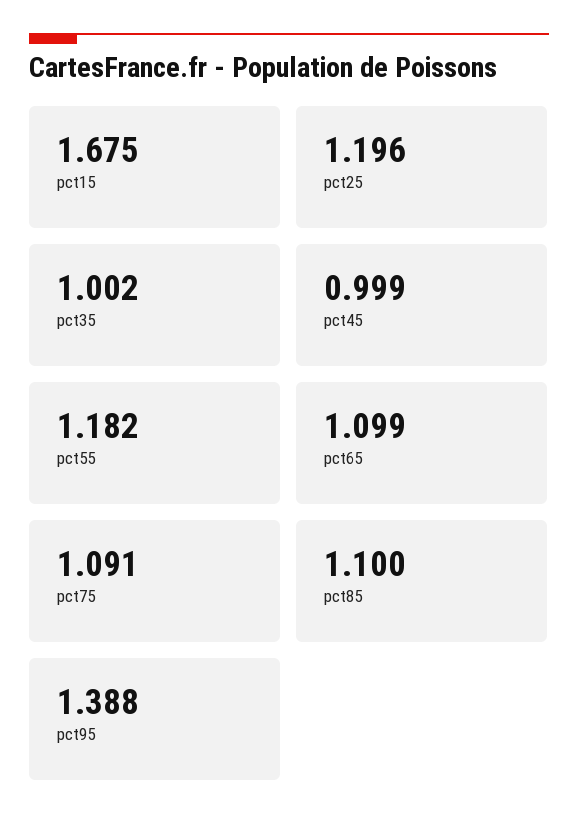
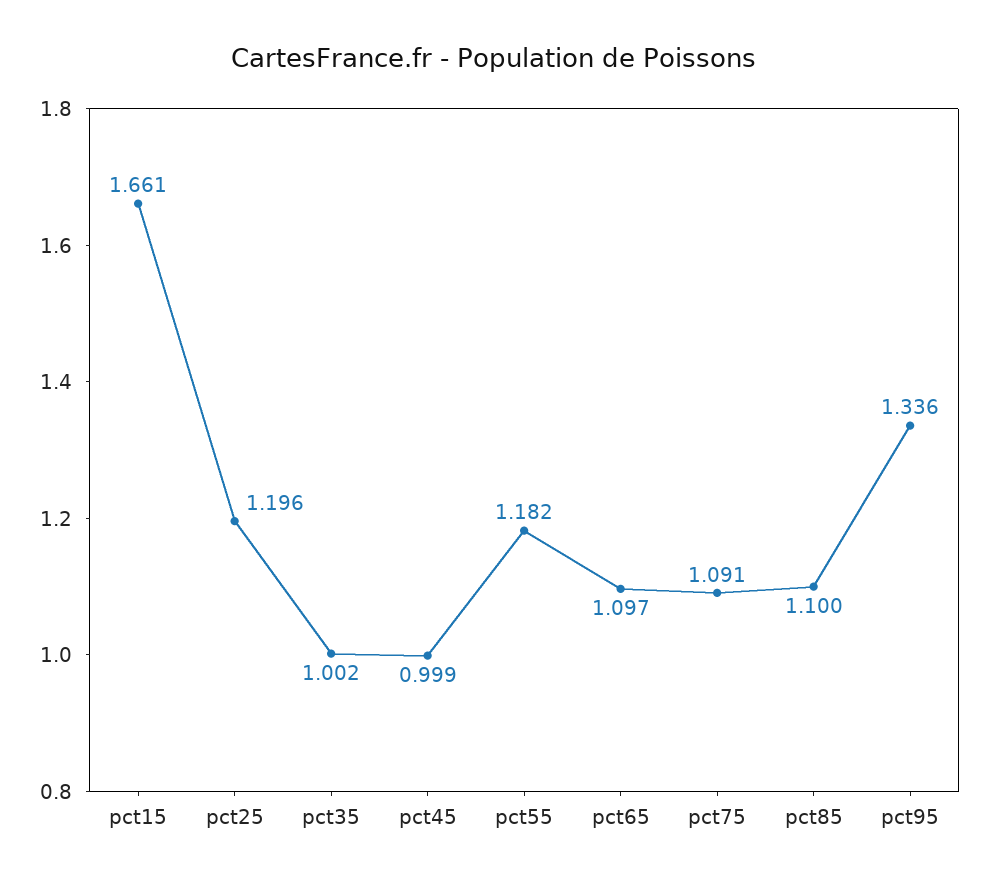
  {
-   "pct15": 1.675,
+   "pct15": 1.661,
    "pct25": 1.196,
    "pct35": 1.002,
    "pct45": 0.999,
    "pct55": 1.182,
-   "pct65": 1.099,
+   "pct65": 1.097,
    "pct75": 1.091,
    "pct85": 1.1,
-   "pct95": 1.388
+   "pct95": 1.336
  }

